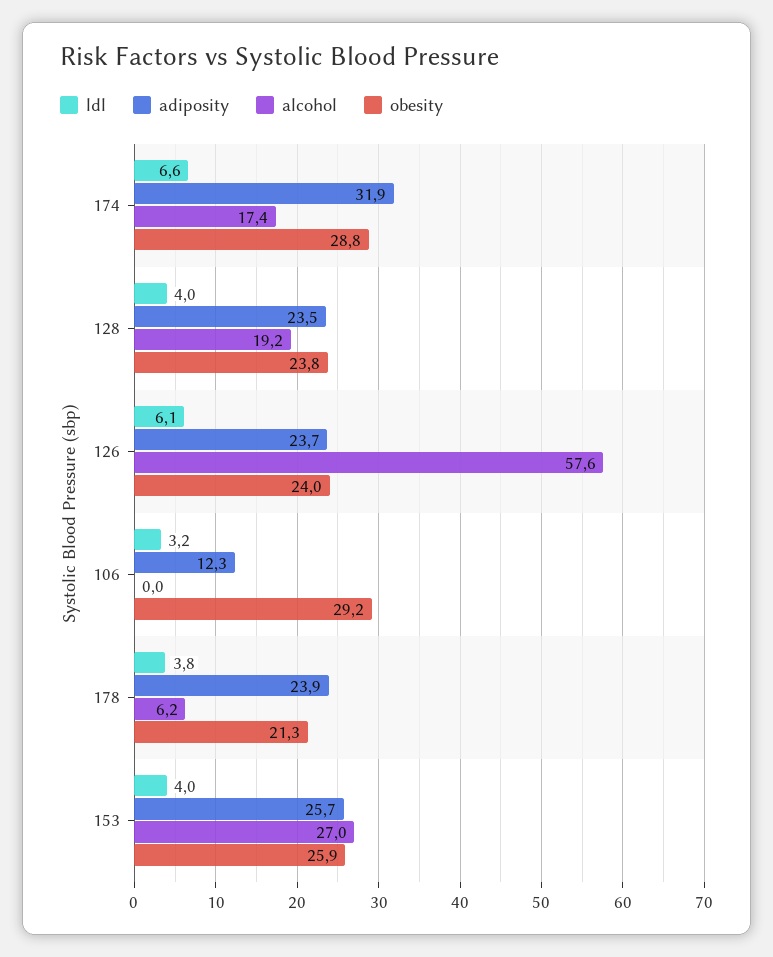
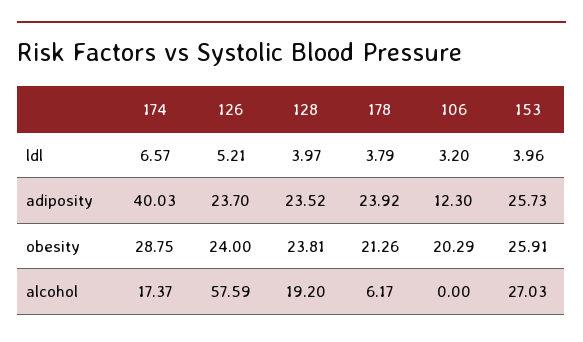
  {
    "ldl": {
      "174": 6.57,
      "128": 3.97,
-     "126": 6.1,
+     "126": 5.21,
      "106": 3.2,
      "178": 3.79,
      "153": 3.96
    },
    "adiposity": {
-     "174": 31.9,
+     "174": 40.03,
      "128": 23.52,
      "126": 23.7,
      "106": 12.3,
      "178": 23.92,
      "153": 25.73
    },
    "alcohol": {
      "174": 17.37,
      "128": 19.2,
      "126": 57.59,
      "106": 0,
      "178": 6.17,
      "153": 27.03
    },
    "obesity": {
      "174": 28.75,
      "128": 23.81,
      "126": 24,
-     "106": 29.2,
+     "106": 20.29,
      "178": 21.26,
      "153": 25.91
    }
  }

